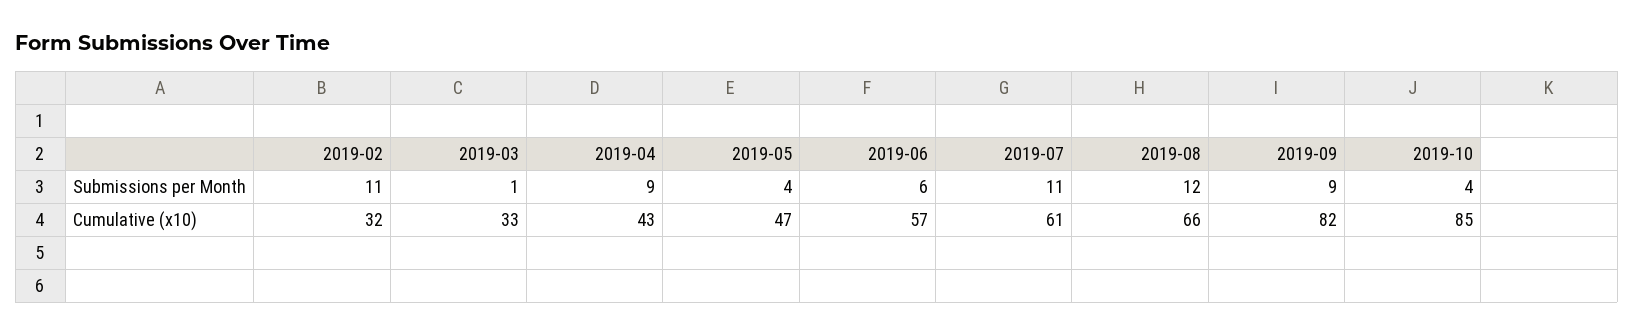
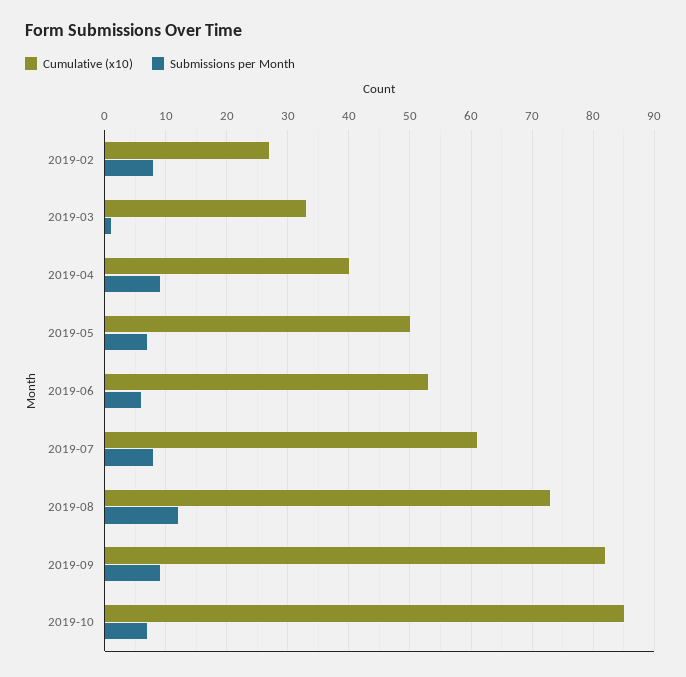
  {
    "Submissions per Month": {
-     "2019-02": 11,
+     "2019-02": 8,
      "2019-03": 1,
      "2019-04": 9,
-     "2019-05": 4,
+     "2019-05": 7,
      "2019-06": 6,
-     "2019-07": 11,
+     "2019-07": 8,
      "2019-08": 12,
      "2019-09": 9,
-     "2019-10": 4
+     "2019-10": 7
    },
    "Cumulative (x10)": {
-     "2019-02": 32,
+     "2019-02": 27,
      "2019-03": 33,
-     "2019-04": 43,
+     "2019-04": 40,
-     "2019-05": 47,
+     "2019-05": 50,
-     "2019-06": 57,
+     "2019-06": 53,
      "2019-07": 61,
-     "2019-08": 66,
+     "2019-08": 73,
      "2019-09": 82,
      "2019-10": 85
    }
  }

